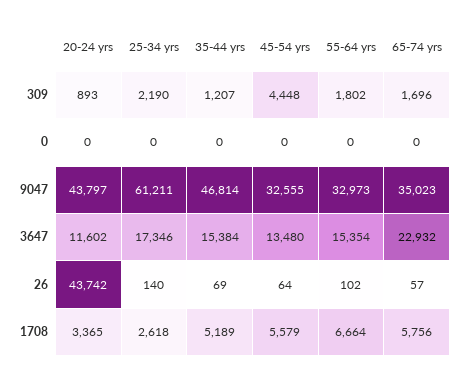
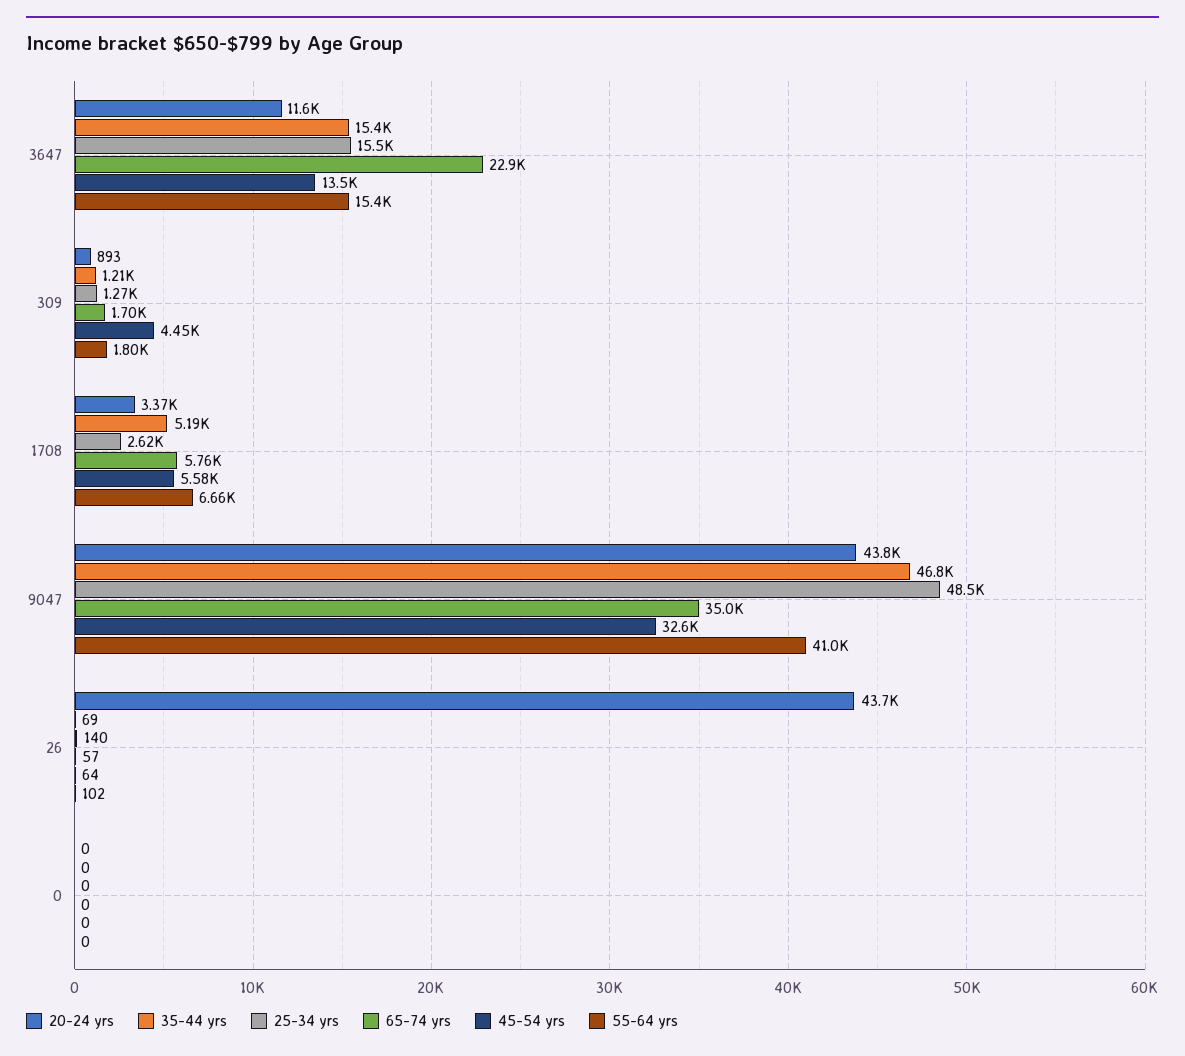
  {
    "20-24 yrs": {
      "309": 893,
      "0": 0,
      "9047": 43797,
      "3647": 11602,
      "26": 43742,
      "1708": 3365
    },
    "25-34 yrs": {
-     "309": 2190,
+     "309": 1270,
      "0": 0,
-     "9047": 61211,
+     "9047": 48500,
-     "3647": 17346,
+     "3647": 15500,
      "26": 140,
      "1708": 2618
    },
    "35-44 yrs": {
      "309": 1207,
      "0": 0,
      "9047": 46814,
      "3647": 15384,
      "26": 69,
      "1708": 5189
    },
    "45-54 yrs": {
      "309": 4448,
      "0": 0,
      "9047": 32555,
      "3647": 13480,
      "26": 64,
      "1708": 5579
    },
    "55-64 yrs": {
      "309": 1802,
      "0": 0,
-     "9047": 32973,
+     "9047": 41000,
      "3647": 15354,
      "26": 102,
      "1708": 6664
    },
    "65-74 yrs": {
      "309": 1696,
      "0": 0,
      "9047": 35023,
      "3647": 22932,
      "26": 57,
      "1708": 5756
    }
  }

